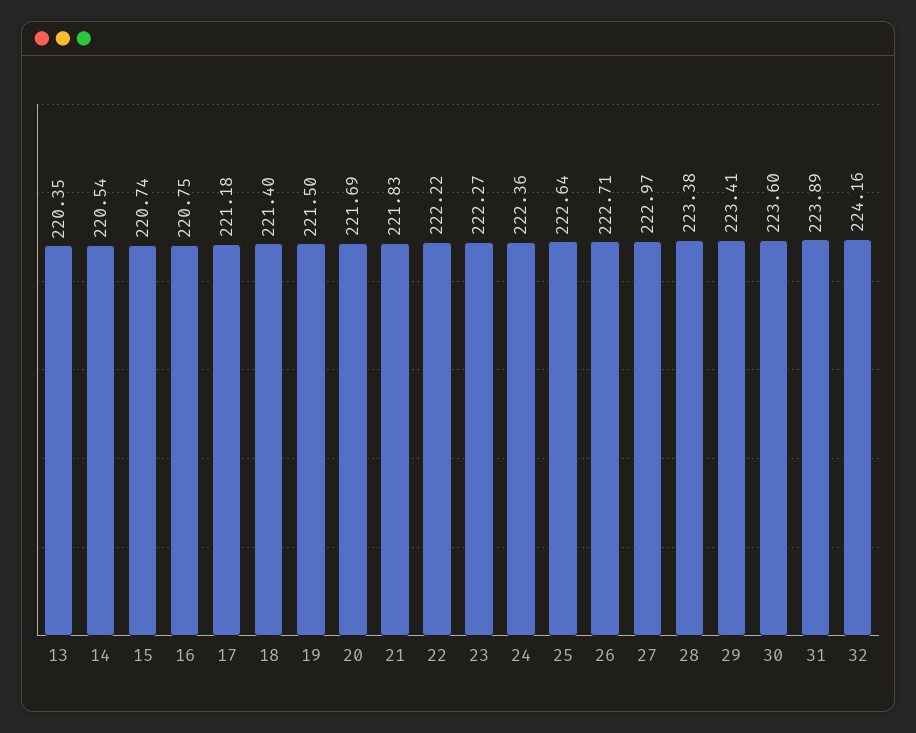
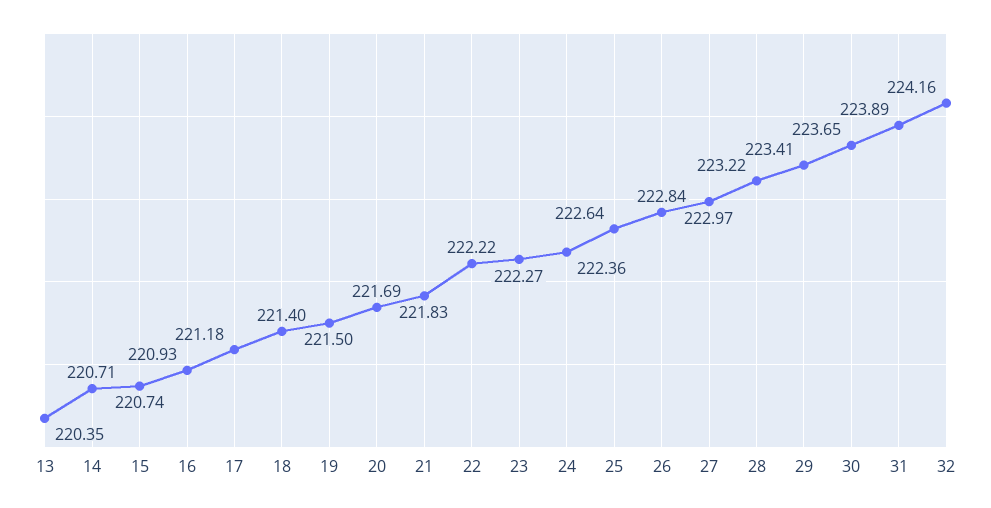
  {
    "13": 220.35,
-   "14": 220.54,
+   "14": 220.71,
    "15": 220.74,
-   "16": 220.75,
+   "16": 220.93,
    "17": 221.18,
    "18": 221.4,
    "19": 221.5,
    "20": 221.69,
    "21": 221.83,
    "22": 222.22,
    "23": 222.27,
    "24": 222.36,
    "25": 222.64,
-   "26": 222.71,
+   "26": 222.84,
    "27": 222.97,
-   "28": 223.38,
+   "28": 223.22,
    "29": 223.41,
-   "30": 223.6,
+   "30": 223.65,
    "31": 223.89,
    "32": 224.16
  }

